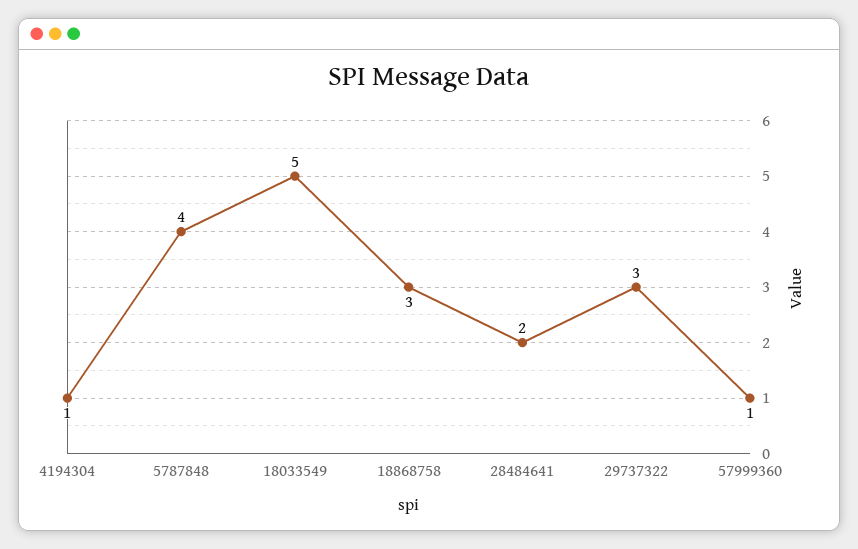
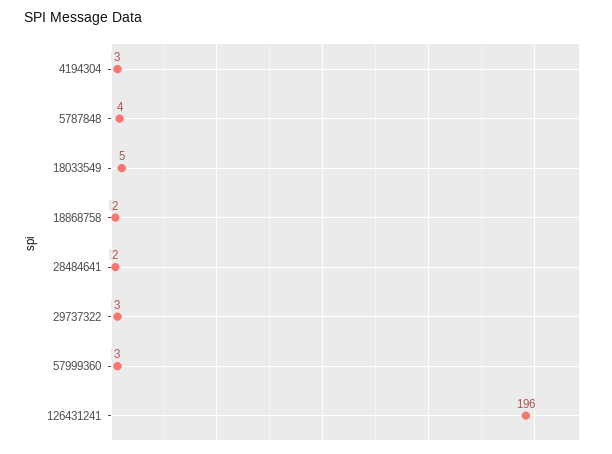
  {
-   "4194304": 1,
+   "4194304": 3,
    "5787848": 4,
    "18033549": 5,
-   "18868758": 3,
+   "18868758": 2,
    "28484641": 2,
    "29737322": 3,
-   "57999360": 1
+   "57999360": 3,
+   "126431241": 196
  }

